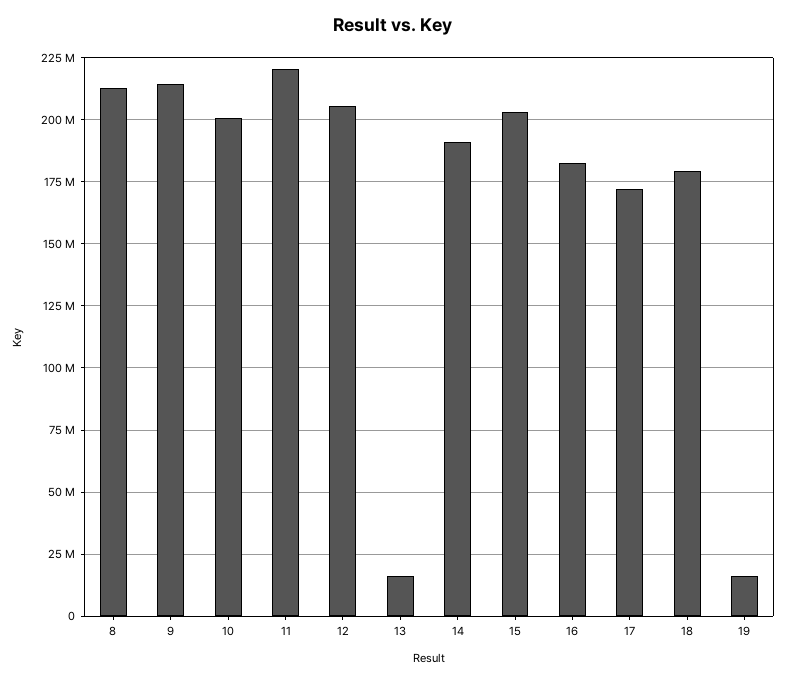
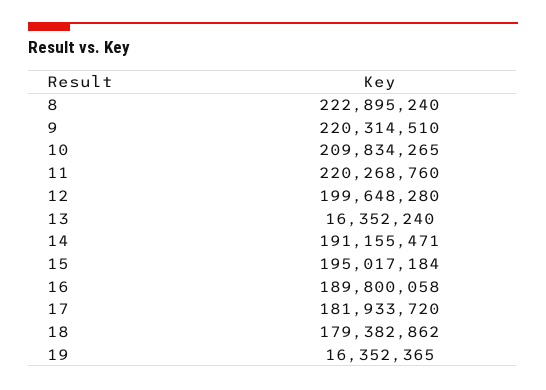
  {
-   "8": 212500000,
+   "8": 222895240,
-   "9": 215000000,
+   "9": 220314510,
-   "10": 200000000,
+   "10": 209834265,
    "11": 220268760,
-   "12": 205000000,
+   "12": 199648280,
    "13": 16352240,
    "14": 191155471,
-   "15": 202500000,
+   "15": 195017184,
-   "16": 182500000,
+   "16": 189800058,
-   "17": 172500000,
+   "17": 181933720,
    "18": 179382862,
    "19": 16352365
  }

